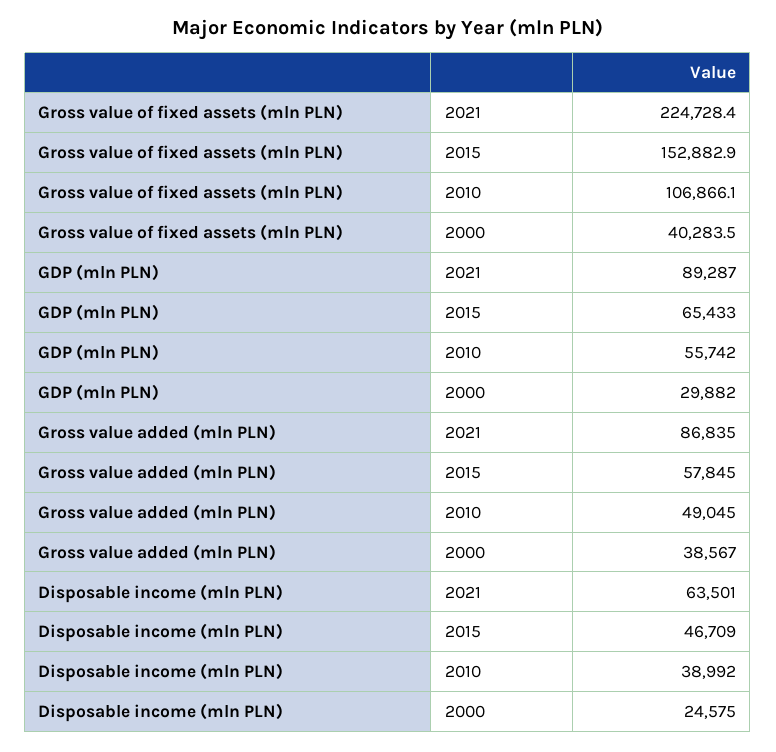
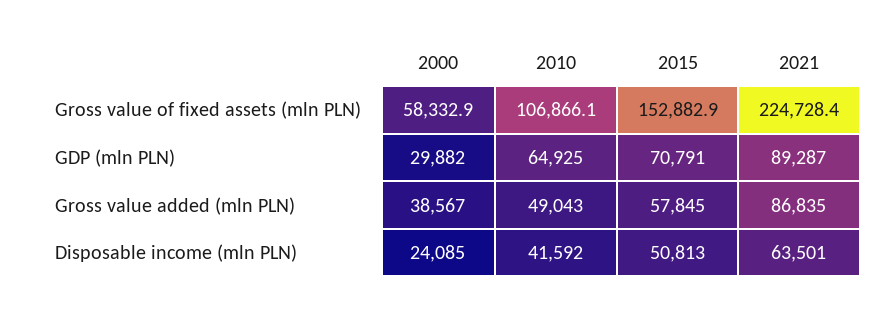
  {
    "Gross value of fixed assets (mln PLN)": {
      "2021": 224728.4,
      "2015": 152882.9,
      "2010": 106866.1,
-     "2000": 40283.5
+     "2000": 58332.9
    },
    "GDP (mln PLN)": {
      "2021": 89287,
-     "2015": 65433,
+     "2015": 70791,
-     "2010": 55742,
+     "2010": 64925,
      "2000": 29882
    },
    "Gross value added (mln PLN)": {
      "2021": 86835,
      "2015": 57845,
-     "2010": 49045,
+     "2010": 49043,
      "2000": 38567
    },
    "Disposable income (mln PLN)": {
      "2021": 63501,
-     "2015": 46709,
+     "2015": 50813,
-     "2010": 38992,
+     "2010": 41592,
-     "2000": 24575
+     "2000": 24085
    }
  }

